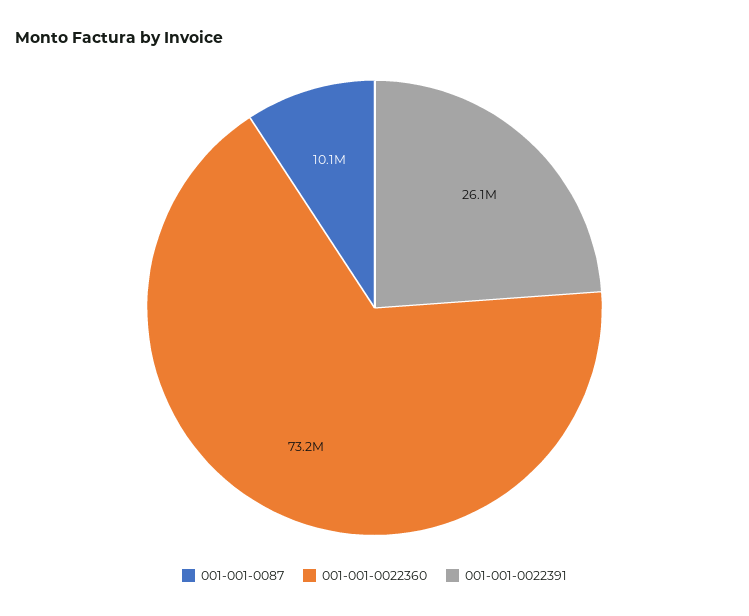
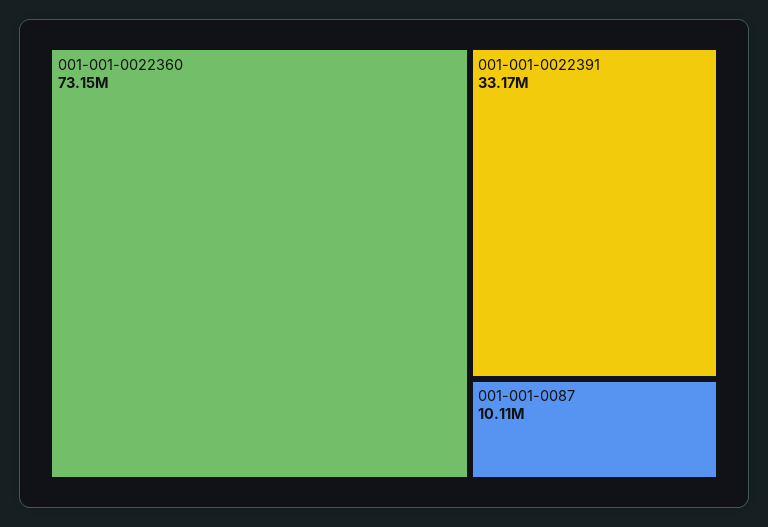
  {
    "001-001-0087": 10110000,
    "001-001-0022360": 73150000,
-   "001-001-0022391": 26100000
+   "001-001-0022391": 33170000
  }

